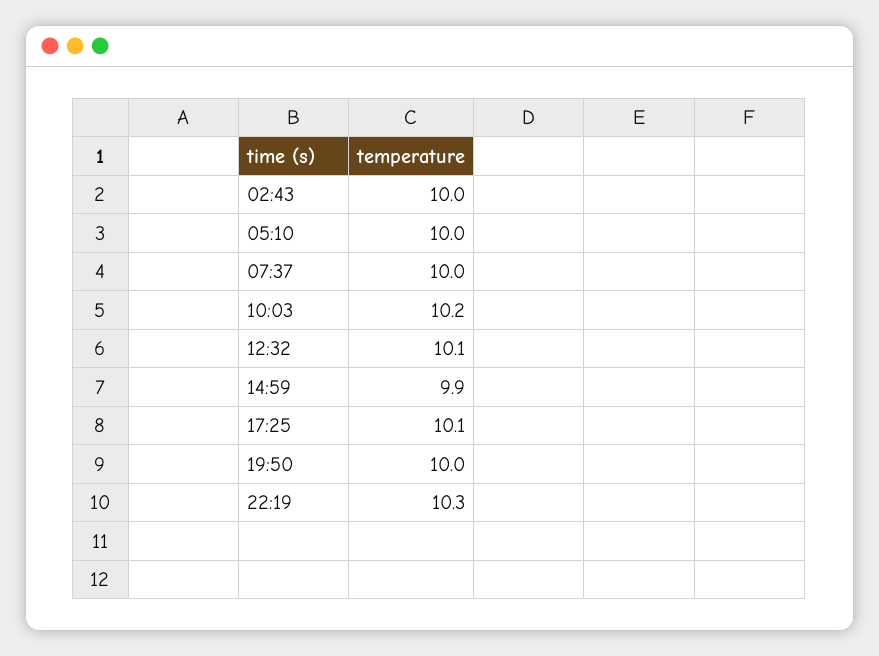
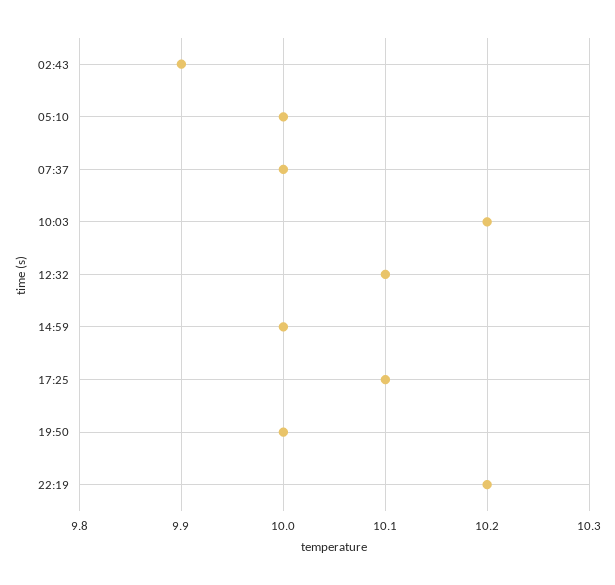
  {
-   "02:43": 10,
+   "02:43": 9.9,
    "05:10": 10,
    "07:37": 10,
    "10:03": 10.2,
    "12:32": 10.1,
-   "14:59": 9.9,
+   "14:59": 10,
    "17:25": 10.1,
    "19:50": 10,
-   "22:19": 10.3
+   "22:19": 10.2
  }

